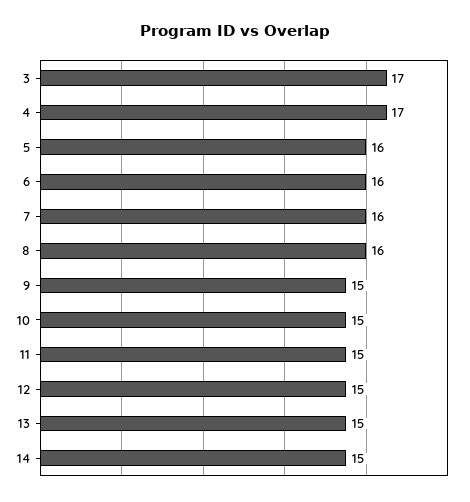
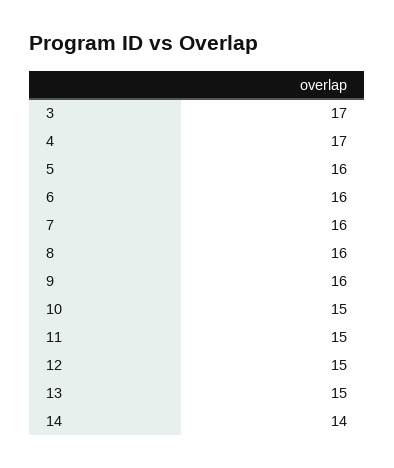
  {
    "3": 17,
    "4": 17,
    "5": 16,
    "6": 16,
    "7": 16,
    "8": 16,
-   "9": 15,
+   "9": 16,
    "10": 15,
    "11": 15,
    "12": 15,
    "13": 15,
-   "14": 15
+   "14": 14
  }

